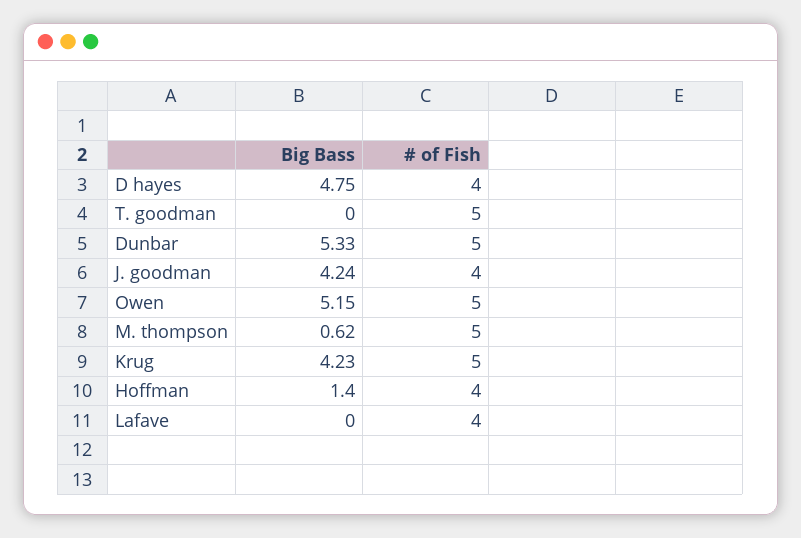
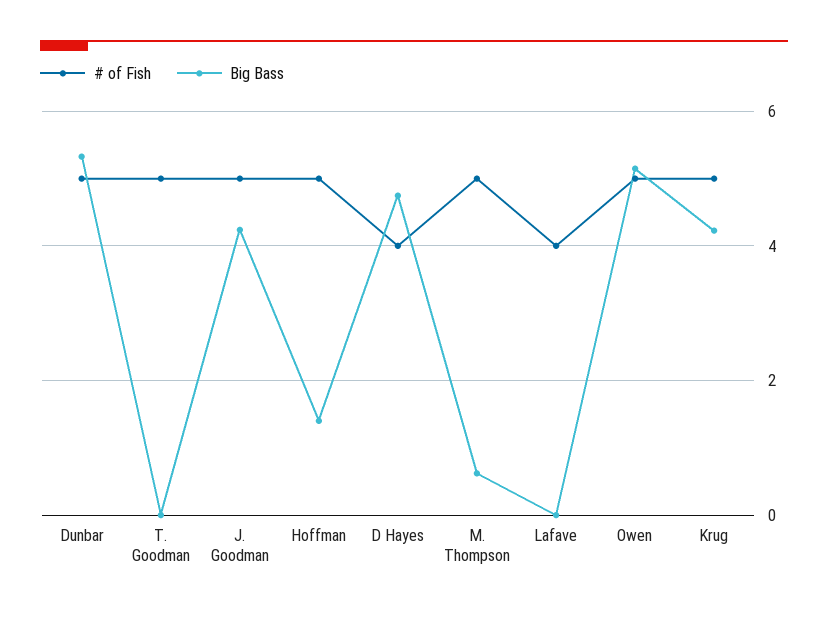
  {
    "Big Bass": {
      "D hayes": 4.75,
      "T. goodman": 0,
      "Dunbar": 5.33,
      "J. goodman": 4.24,
      "Owen": 5.15,
      "M. thompson": 0.62,
      "Krug": 4.23,
      "Hoffman": 1.4,
      "Lafave": 0
    },
    "# of Fish": {
      "D hayes": 4,
      "T. goodman": 5,
      "Dunbar": 5,
-     "J. goodman": 4,
+     "J. goodman": 5,
      "Owen": 5,
      "M. thompson": 5,
      "Krug": 5,
-     "Hoffman": 4,
+     "Hoffman": 5,
      "Lafave": 4
    }
  }

